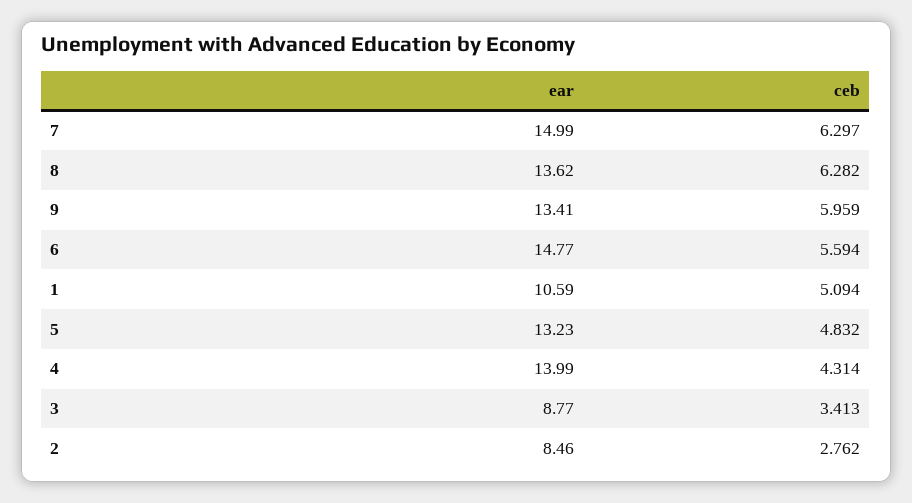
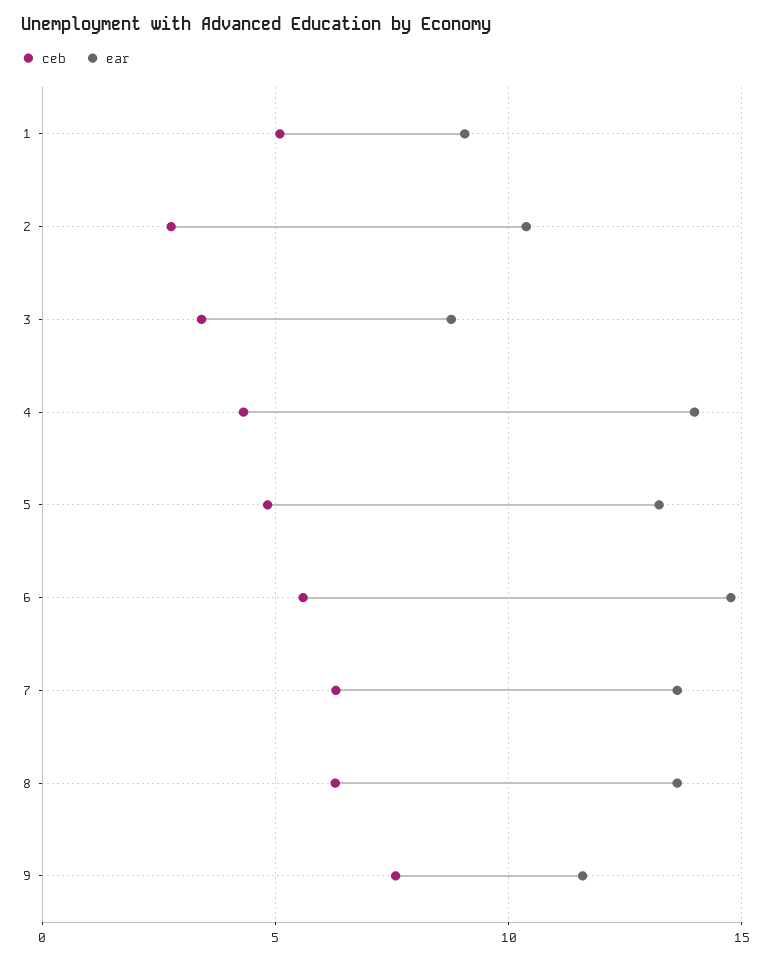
  {
    "ear": {
-     "7": 14.99,
+     "7": 13.5,
      "8": 13.62,
-     "9": 13.41,
+     "9": 11.5,
      "6": 14.77,
-     "1": 10.59,
+     "1": 9,
      "5": 13.23,
      "4": 13.99,
      "3": 8.77,
-     "2": 8.46
+     "2": 10.5
    },
    "ceb": {
      "7": 6.297,
      "8": 6.282,
-     "9": 5.959,
+     "9": 7.5,
      "6": 5.594,
      "1": 5.094,
      "5": 4.832,
      "4": 4.314,
      "3": 3.413,
      "2": 2.762
    }
  }

